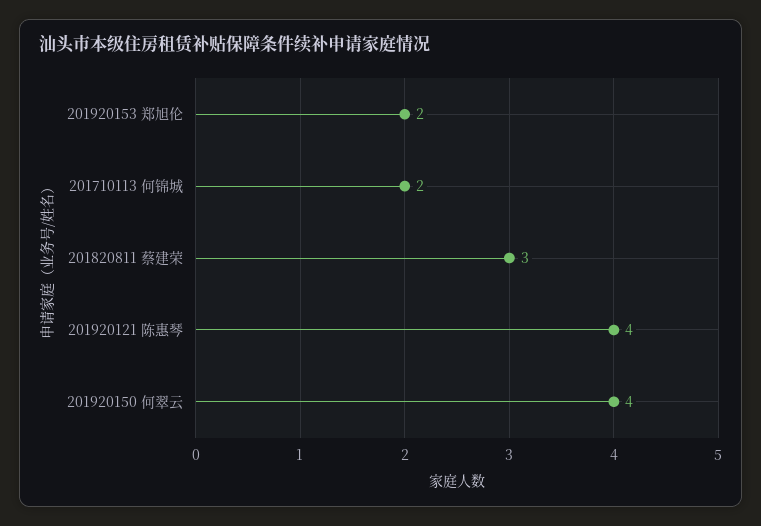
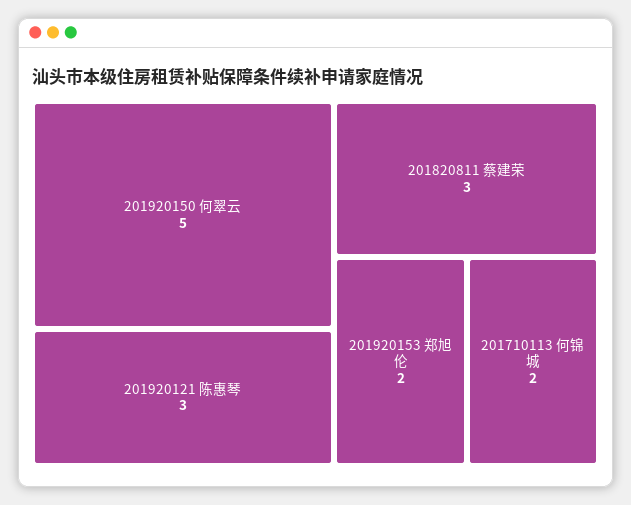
  {
    "201920153 郑旭伦": 2,
    "201710113 何锦城": 2,
    "201820811 蔡建荣": 3,
-   "201920121 陈惠琴": 4,
+   "201920121 陈惠琴": 3,
-   "201920150 何翠云": 4
+   "201920150 何翠云": 5
  }

